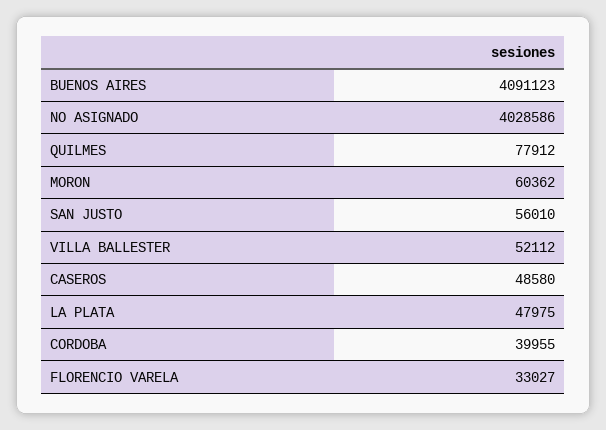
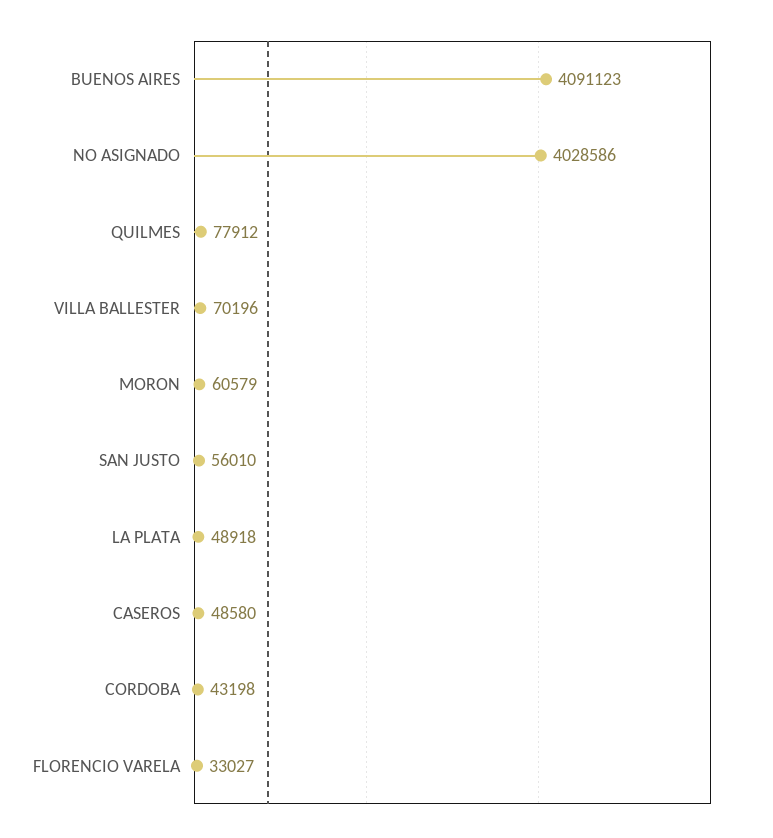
  {
    "BUENOS AIRES": 4091123,
    "NO ASIGNADO": 4028586,
    "QUILMES": 77912,
-   "MORON": 60362,
+   "MORON": 60579,
    "SAN JUSTO": 56010,
-   "VILLA BALLESTER": 52112,
+   "VILLA BALLESTER": 70196,
    "CASEROS": 48580,
-   "LA PLATA": 47975,
+   "LA PLATA": 48918,
-   "CORDOBA": 39955,
+   "CORDOBA": 43198,
    "FLORENCIO VARELA": 33027
  }

